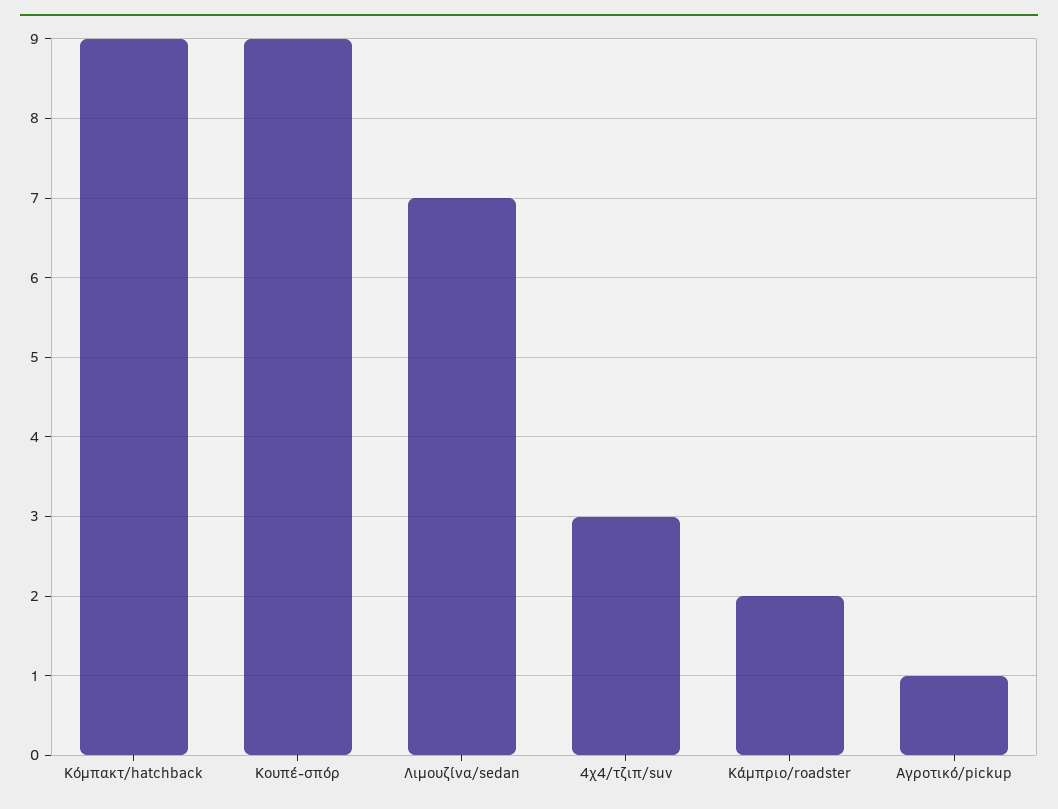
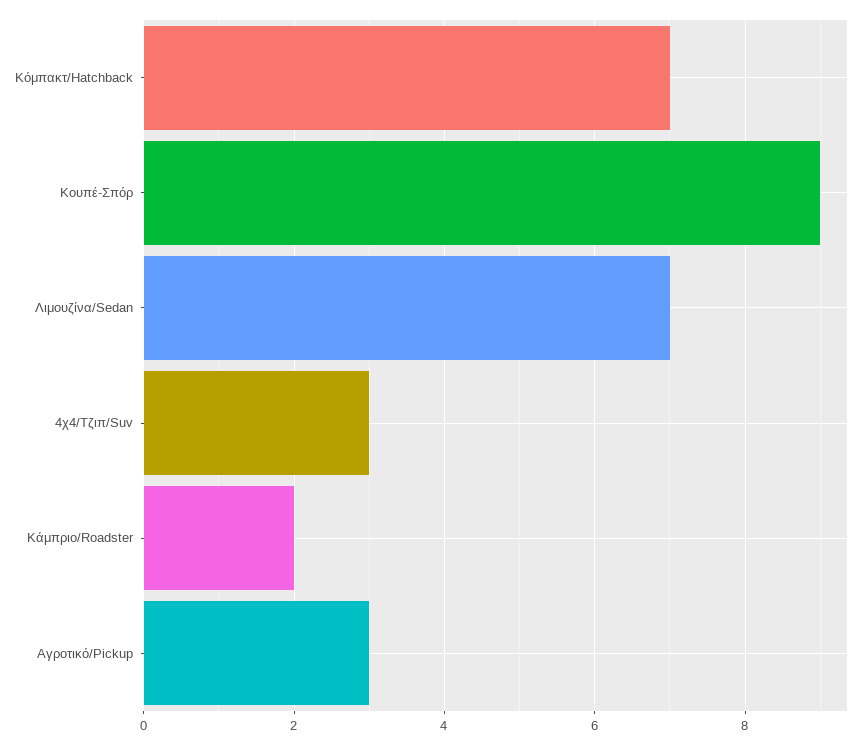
  {
-   "Κόμπακτ/hatchback": 9,
+   "Κόμπακτ/hatchback": 7,
    "Κουπέ-σπόρ": 9,
    "Λιμουζίνα/sedan": 7,
    "4χ4/τζιπ/suv": 3,
    "Κάμπριο/roadster": 2,
-   "Αγροτικό/pickup": 1
+   "Αγροτικό/pickup": 3
  }

